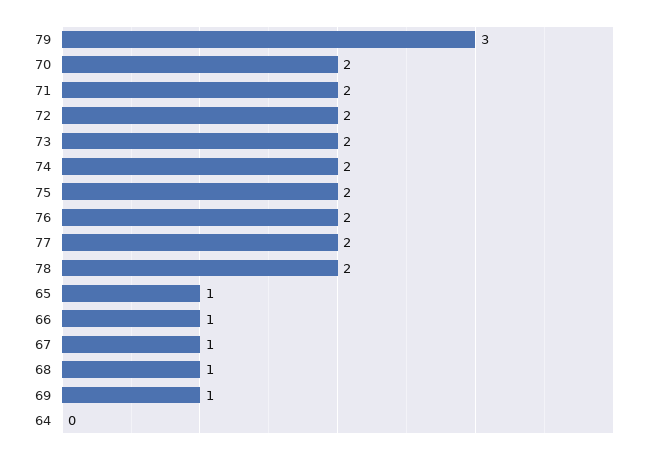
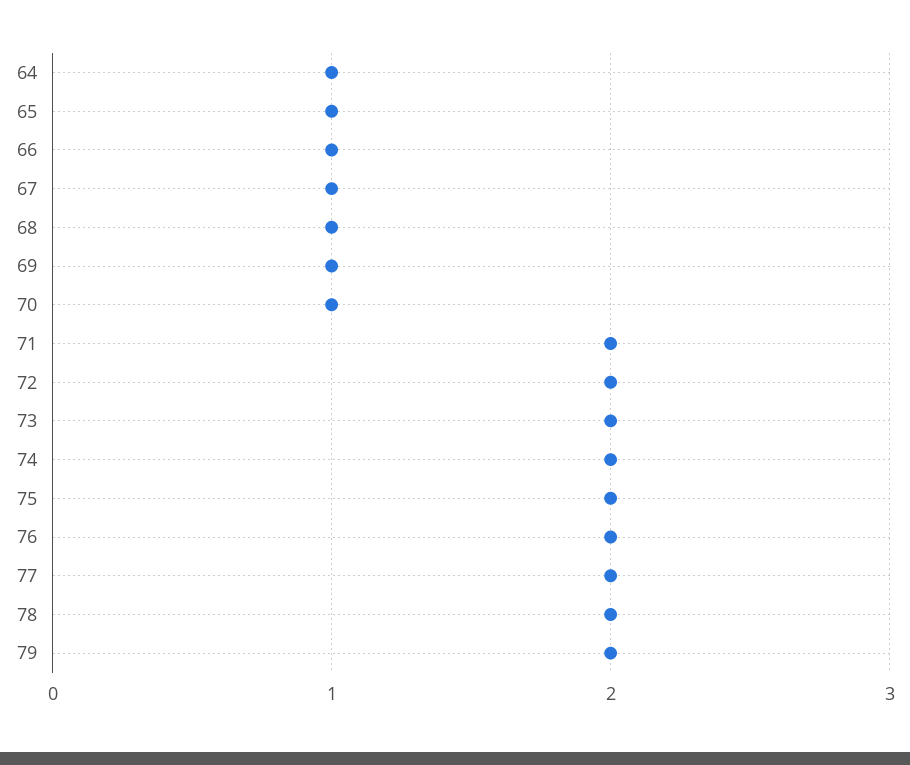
  {
-   "79": 3,
+   "79": 2,
-   "70": 2,
+   "70": 1,
    "71": 2,
    "72": 2,
    "73": 2,
    "74": 2,
    "75": 2,
    "76": 2,
    "77": 2,
    "78": 2,
    "65": 1,
    "66": 1,
    "67": 1,
    "68": 1,
    "69": 1,
-   "64": 0
+   "64": 1
  }

